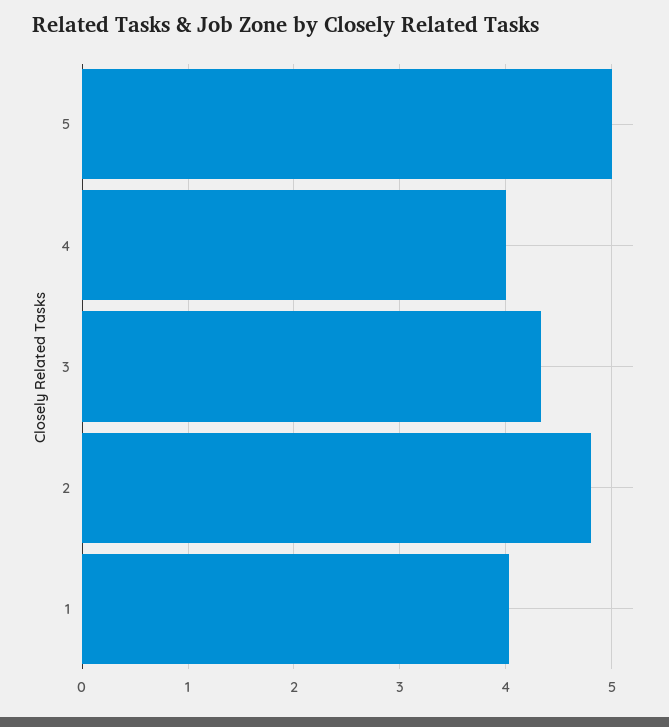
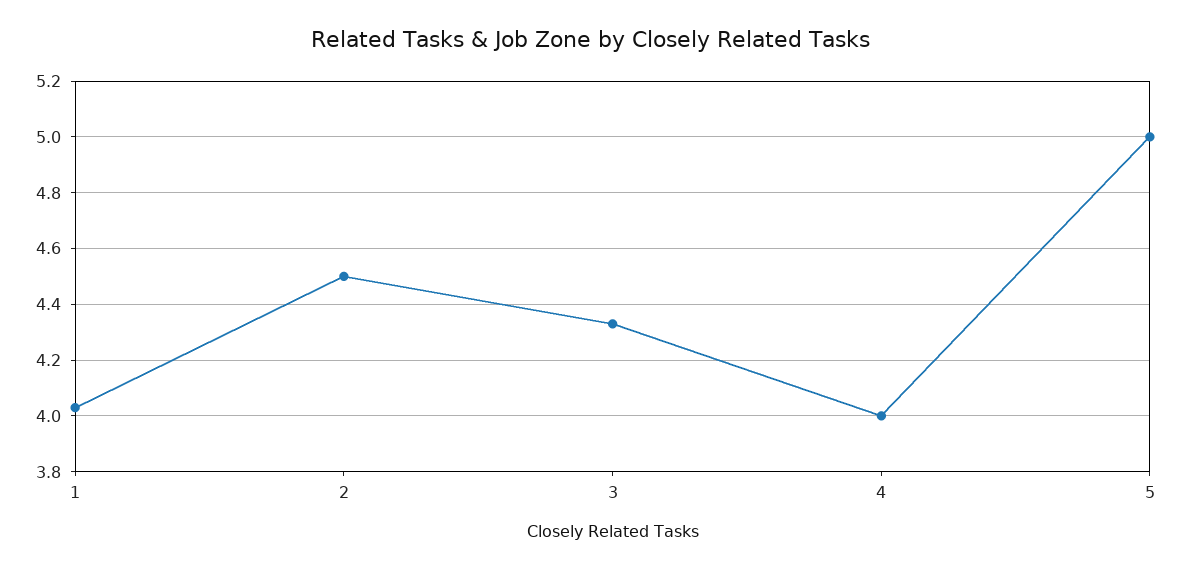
  {
    "5": 5,
    "4": 4,
    "3": 4.35,
-   "2": 4.8,
+   "2": 4.5,
    "1": 4.05
  }

